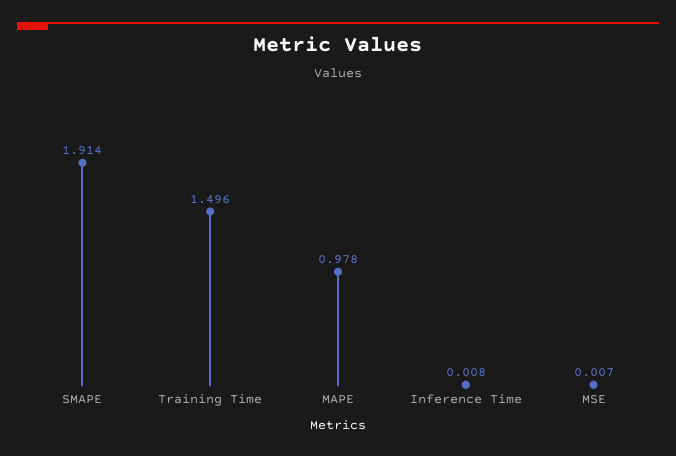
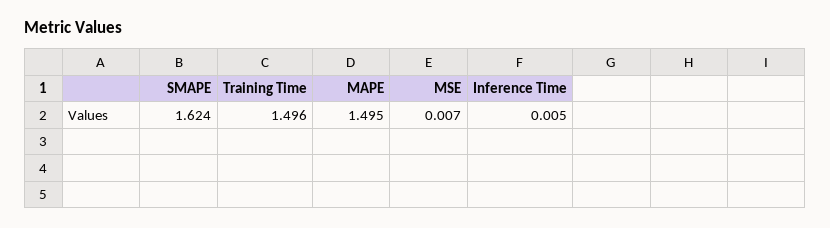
  {
-   "SMAPE": 1.914,
+   "SMAPE": 1.624,
    "Training Time": 1.496,
-   "MAPE": 0.978,
+   "MAPE": 1.495,
-   "Inference Time": 0.008,
+   "Inference Time": 0.005,
    "MSE": 0.007
  }

